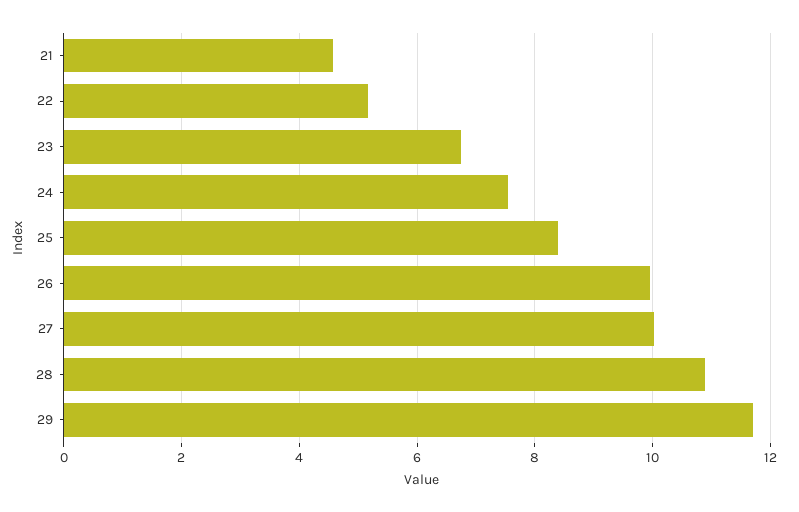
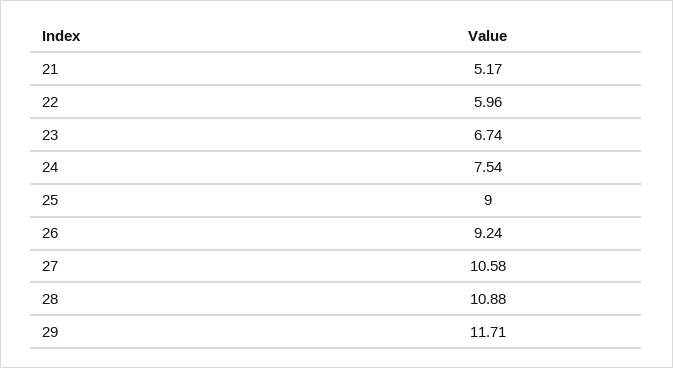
  {
-   "21": 4.6,
+   "21": 5.17,
-   "22": 5.2,
+   "22": 5.96,
    "23": 6.74,
    "24": 7.54,
-   "25": 8.4,
+   "25": 9,
-   "26": 10,
+   "26": 9.24,
-   "27": 10,
+   "27": 10.58,
    "28": 10.88,
    "29": 11.71
  }

